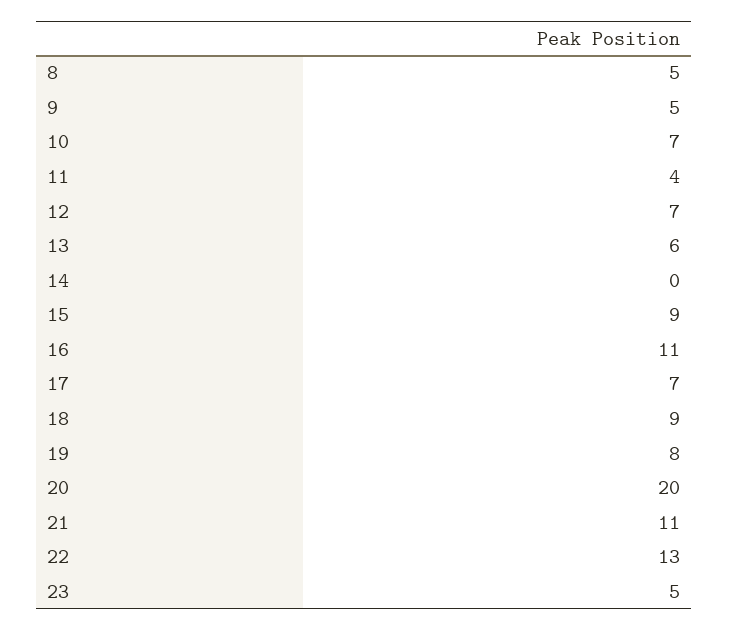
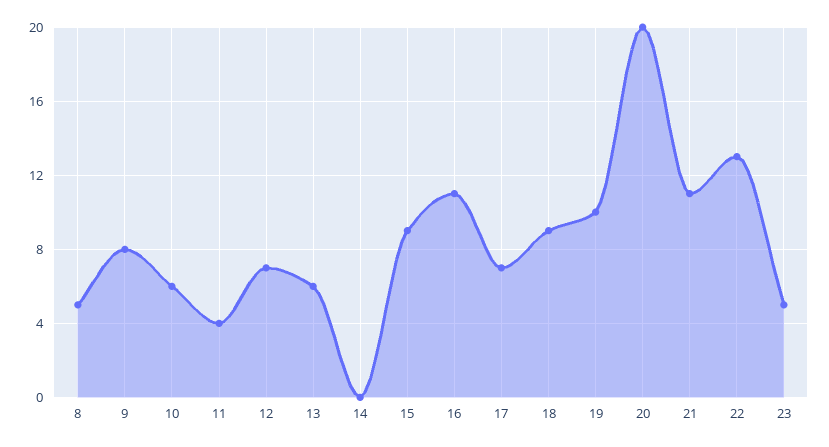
  {
    "8": 5,
-   "9": 5,
+   "9": 8,
-   "10": 7,
+   "10": 6,
    "11": 4,
    "12": 7,
    "13": 6,
    "14": 0,
    "15": 9,
    "16": 11,
    "17": 7,
    "18": 9,
-   "19": 8,
+   "19": 10,
    "20": 20,
    "21": 11,
    "22": 13,
    "23": 5
  }

